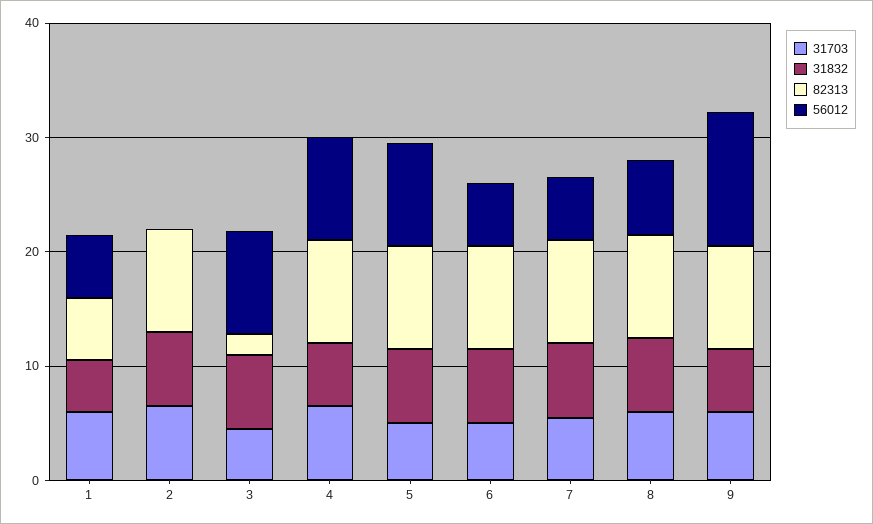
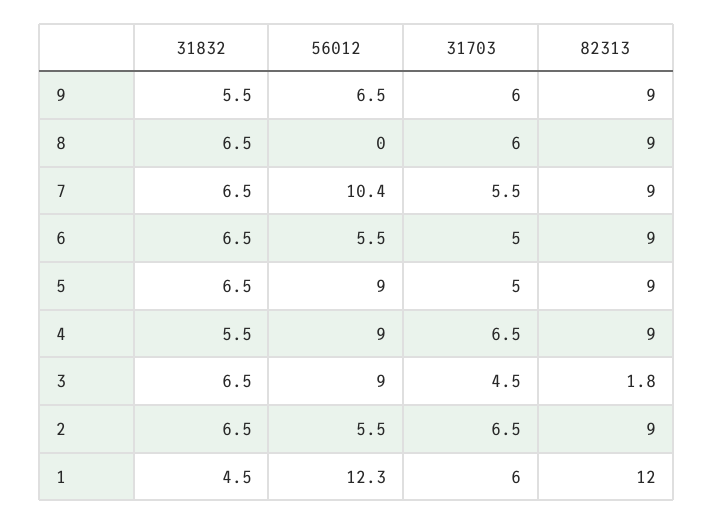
  {
    "31703": {
      "1": 6,
      "2": 6.5,
      "3": 4.5,
      "4": 6.5,
      "5": 5,
      "6": 5,
      "7": 5.5,
      "8": 6,
      "9": 6
    },
    "31832": {
      "1": 4.5,
      "2": 6.5,
      "3": 6.5,
      "4": 5.5,
      "5": 6.5,
      "6": 6.5,
      "7": 6.5,
      "8": 6.5,
      "9": 5.5
    },
    "82313": {
-     "1": 6,
+     "1": 12,
      "2": 9,
      "3": 1.8,
      "4": 9,
      "5": 9,
      "6": 9,
      "7": 9,
      "8": 9,
      "9": 9
    },
    "56012": {
-     "1": 6,
+     "1": 12.3,
-     "2": 0,
+     "2": 5.5,
      "3": 9,
      "4": 9,
      "5": 9,
      "6": 5.5,
-     "7": 6,
+     "7": 10.4,
-     "8": 6,
+     "8": 0,
-     "9": 12
+     "9": 6.5
    }
  }

